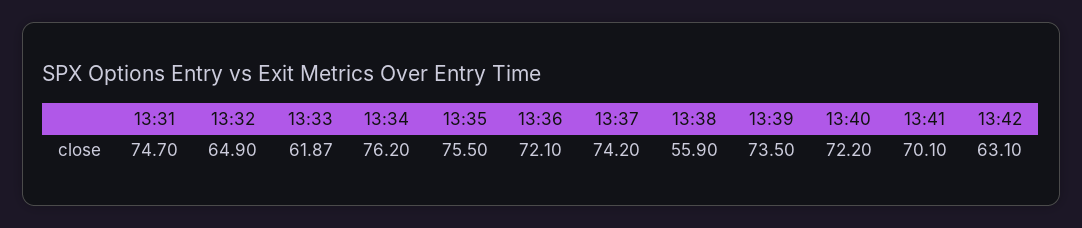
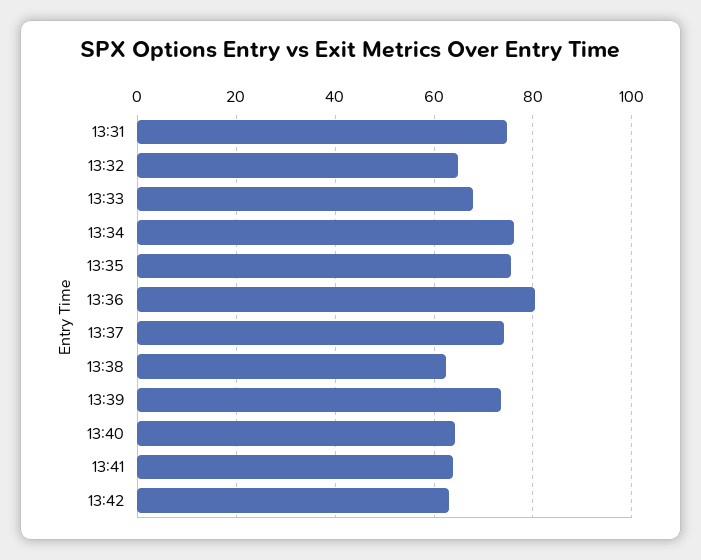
  {
    "13:31": 74.7,
    "13:32": 64.9,
-   "13:33": 61.87,
+   "13:33": 68,
    "13:34": 76.2,
    "13:35": 75.5,
-   "13:36": 72.1,
+   "13:36": 80,
    "13:37": 74.2,
-   "13:38": 55.9,
+   "13:38": 62,
    "13:39": 73.5,
-   "13:40": 72.2,
+   "13:40": 64,
-   "13:41": 70.1,
+   "13:41": 64,
    "13:42": 63.1
  }

